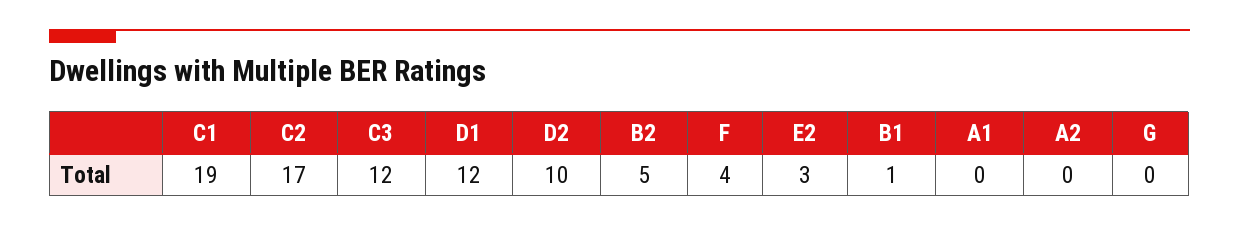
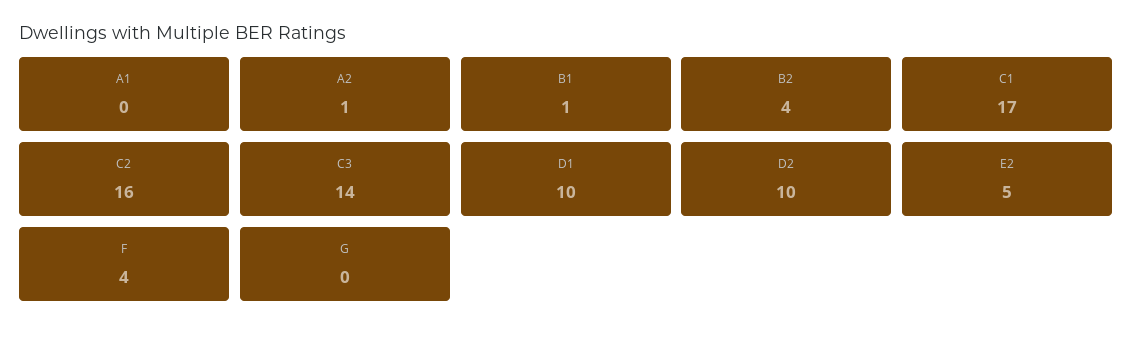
  {
-   "C1": 19,
+   "C1": 17,
-   "C2": 17,
+   "C2": 16,
-   "C3": 12,
+   "C3": 14,
-   "D1": 12,
+   "D1": 10,
    "D2": 10,
-   "B2": 5,
+   "B2": 4,
    "F": 4,
-   "E2": 3,
+   "E2": 5,
    "B1": 1,
    "A1": 0,
-   "A2": 0,
+   "A2": 1,
    "G": 0
  }

